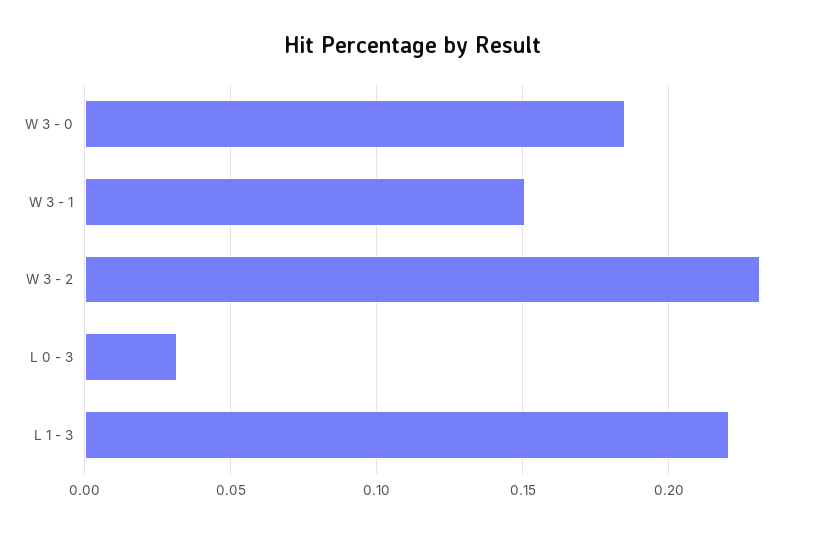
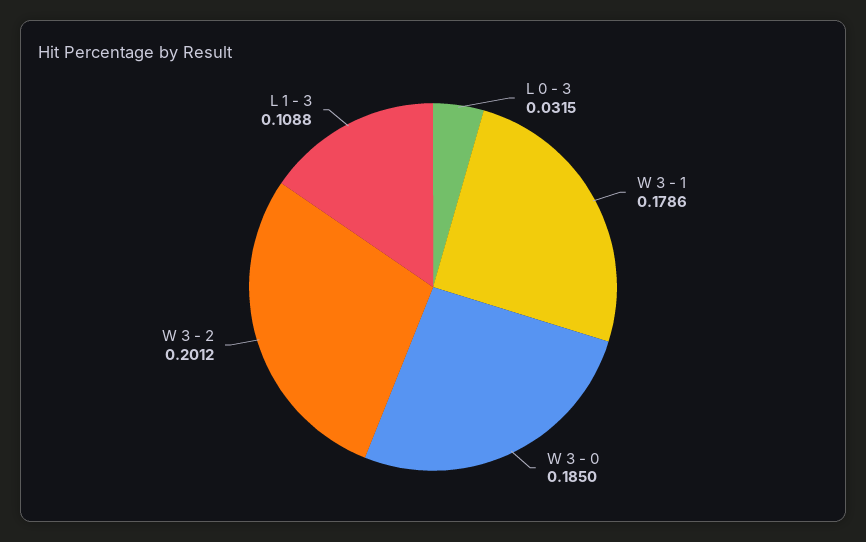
  {
    "W 3 - 0": 0.185,
-   "W 3 - 1": 0.15,
+   "W 3 - 1": 0.1786,
-   "W 3 - 2": 0.23,
+   "W 3 - 2": 0.2012,
    "L 0 - 3": 0.0315,
-   "L 1 - 3": 0.22
+   "L 1 - 3": 0.1088
  }

